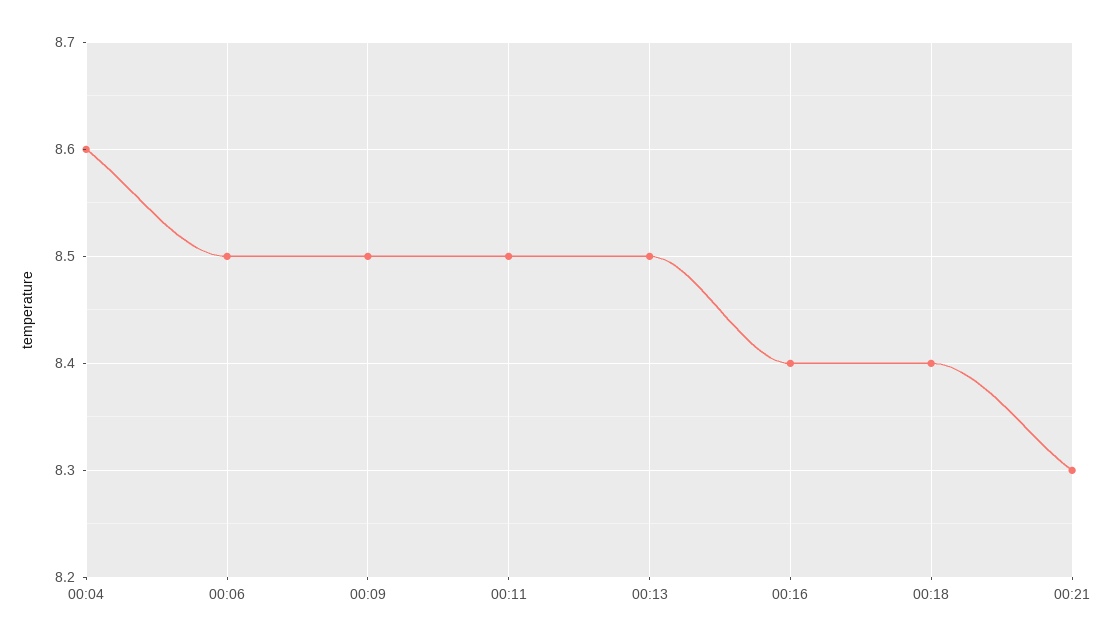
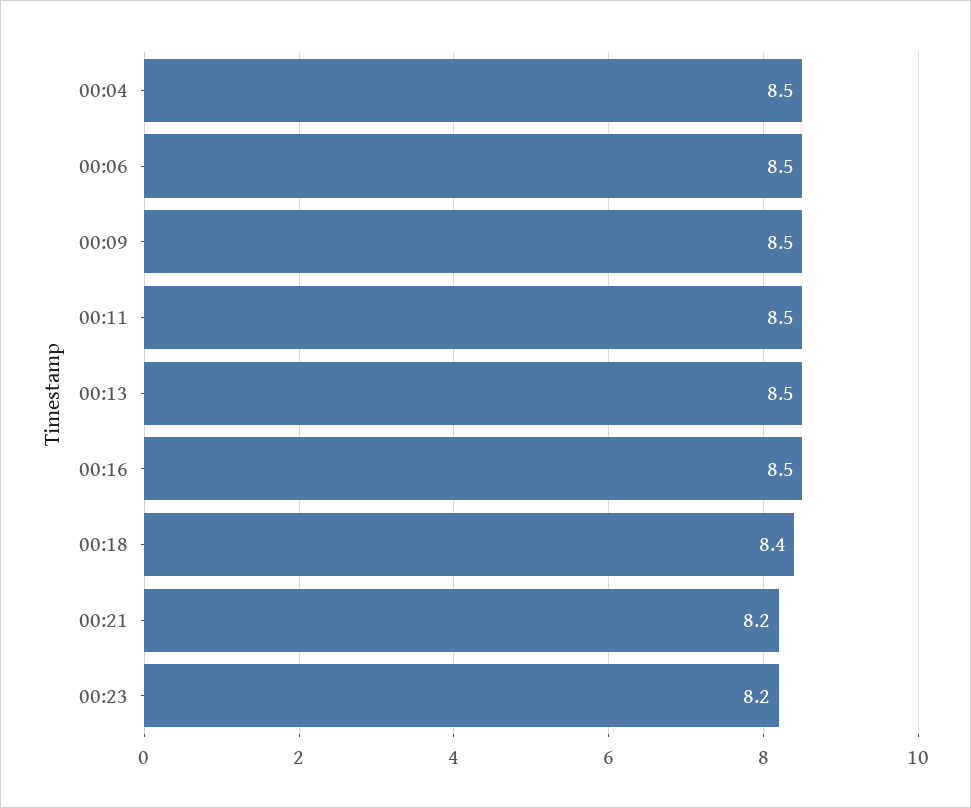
  {
-   "00:04": 8.6,
+   "00:04": 8.5,
    "00:06": 8.5,
    "00:09": 8.5,
    "00:11": 8.5,
    "00:13": 8.5,
-   "00:16": 8.4,
+   "00:16": 8.5,
    "00:18": 8.4,
-   "00:21": 8.3
+   "00:21": 8.2,
+   "00:23": 8.2
  }

